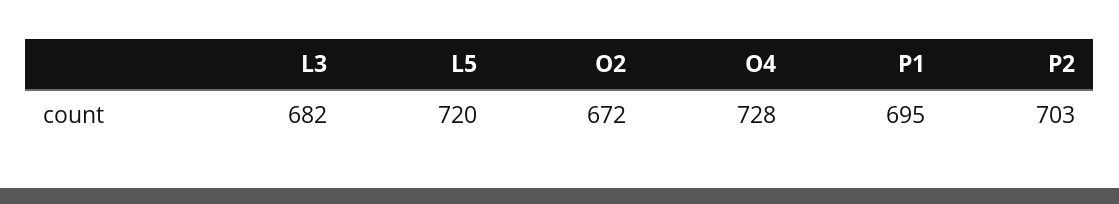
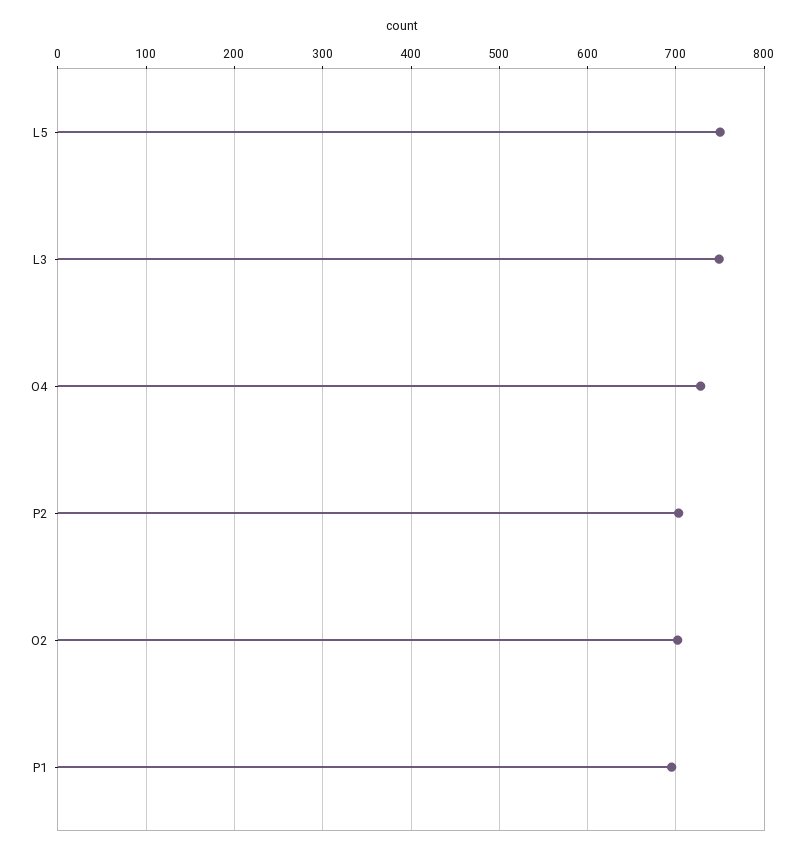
  {
-   "L3": 682,
+   "L3": 750,
-   "L5": 720,
+   "L5": 750,
-   "O2": 672,
+   "O2": 700,
    "O4": 728,
    "P1": 695,
    "P2": 703
  }

